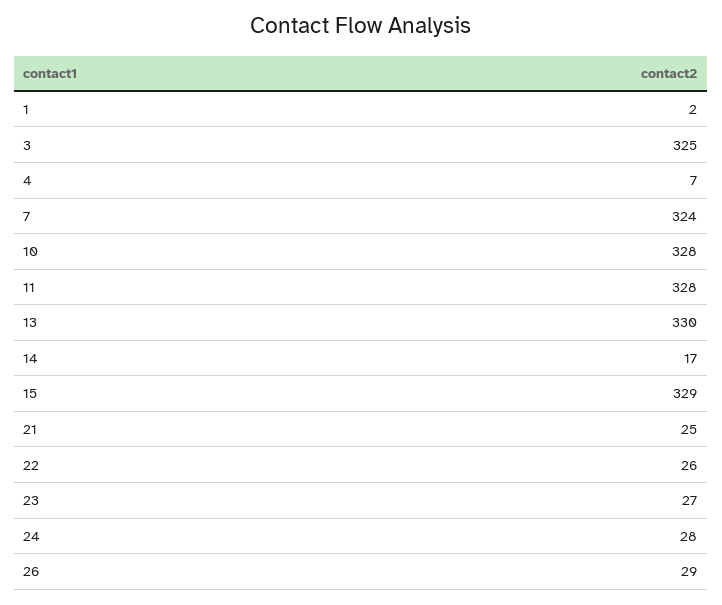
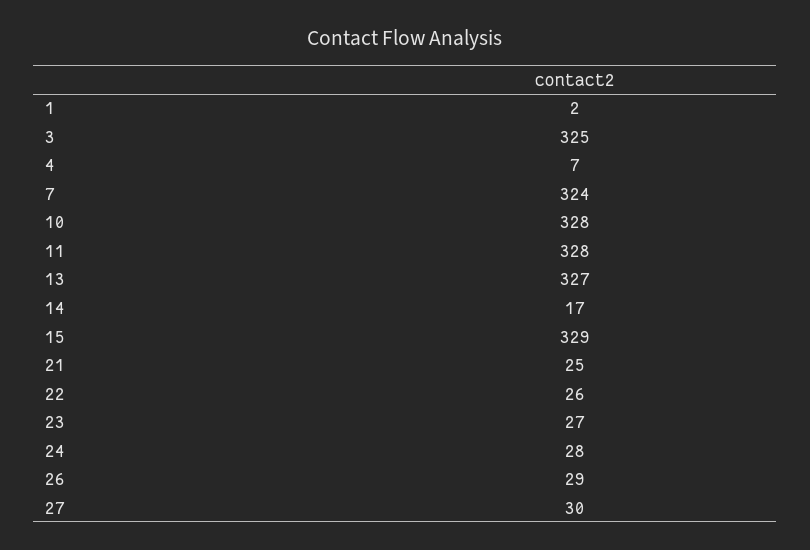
  {
    "1": 2,
    "3": 325,
    "4": 7,
    "7": 324,
    "10": 328,
    "11": 328,
-   "13": 330,
+   "13": 327,
    "14": 17,
    "15": 329,
    "21": 25,
    "22": 26,
    "23": 27,
    "24": 28,
-   "26": 29
+   "26": 29,
+   "27": 30
  }

